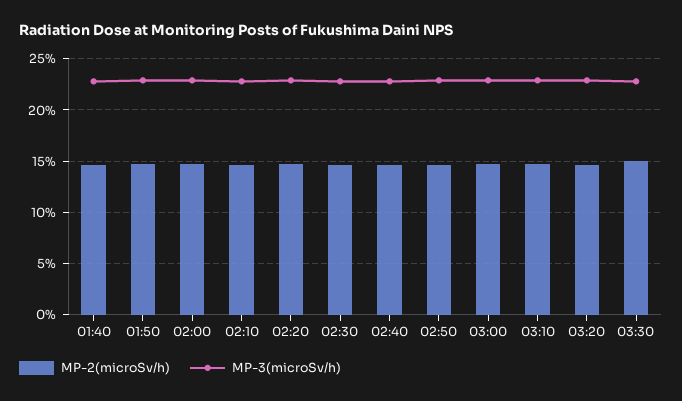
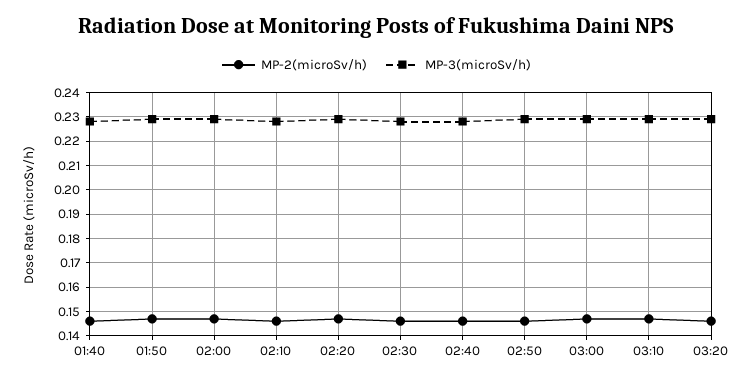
  {
    "MP-2(microSv/h)": {
      "01:40": 0.145,
      "01:50": 0.145,
      "02:00": 0.145,
      "02:10": 0.145,
      "02:20": 0.145,
      "02:30": 0.145,
      "02:40": 0.145,
      "02:50": 0.145,
      "03:00": 0.145,
      "03:10": 0.145,
-     "03:20": 0.145,
+     "03:20": 0.145
-     "03:30": 0.15
    },
    "MP-3(microSv/h)": {
      "01:40": 0.23,
      "01:50": 0.23,
      "02:00": 0.23,
      "02:10": 0.23,
      "02:20": 0.23,
      "02:30": 0.23,
      "02:40": 0.23,
      "02:50": 0.23,
      "03:00": 0.23,
      "03:10": 0.23,
-     "03:20": 0.23,
+     "03:20": 0.23
-     "03:30": 0.23
    }
  }

